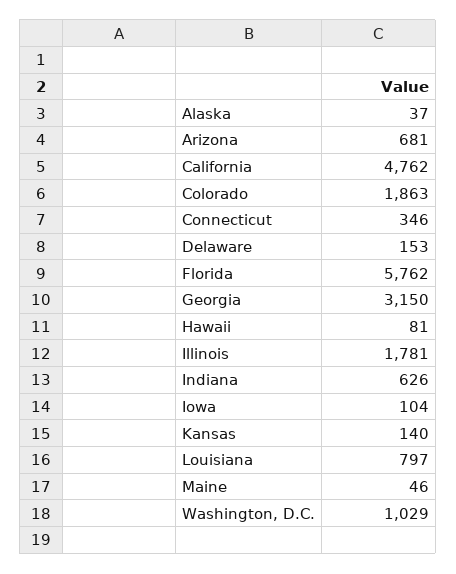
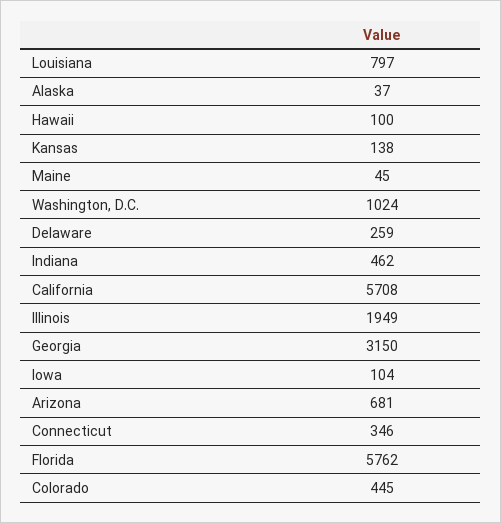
  {
    "Alaska": 37,
    "Arizona": 681,
-   "California": 4762,
+   "California": 5708,
-   "Colorado": 1863,
+   "Colorado": 445,
    "Connecticut": 346,
-   "Delaware": 153,
+   "Delaware": 259,
    "Florida": 5762,
    "Georgia": 3150,
-   "Hawaii": 81,
+   "Hawaii": 100,
-   "Illinois": 1781,
+   "Illinois": 1949,
-   "Indiana": 626,
+   "Indiana": 462,
    "Iowa": 104,
-   "Kansas": 140,
+   "Kansas": 138,
    "Louisiana": 797,
-   "Maine": 46,
+   "Maine": 45,
-   "Washington, D.C.": 1029
+   "Washington, D.C.": 1024
  }

